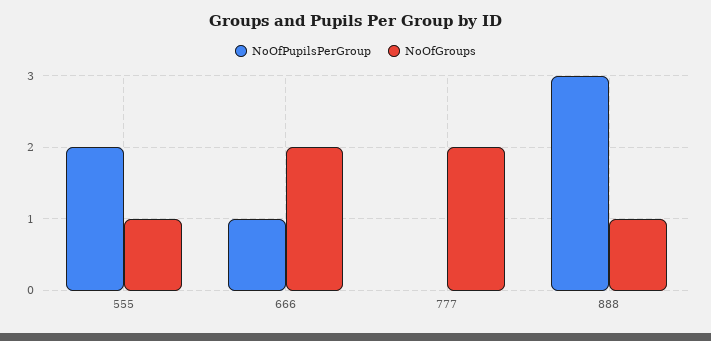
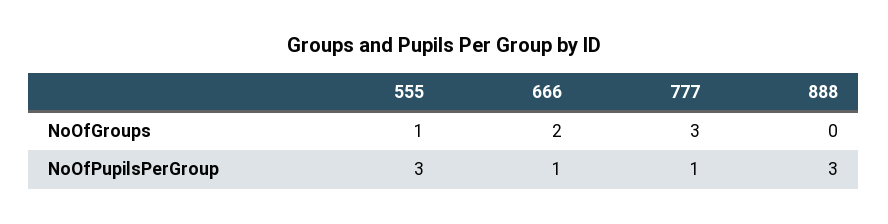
  {
    "NoOfPupilsPerGroup": {
-     "555": 2,
+     "555": 3,
      "666": 1,
-     "777": 0,
+     "777": 1,
      "888": 3
    },
    "NoOfGroups": {
      "555": 1,
      "666": 2,
-     "777": 2,
+     "777": 3,
-     "888": 1
+     "888": 0
    }
  }

